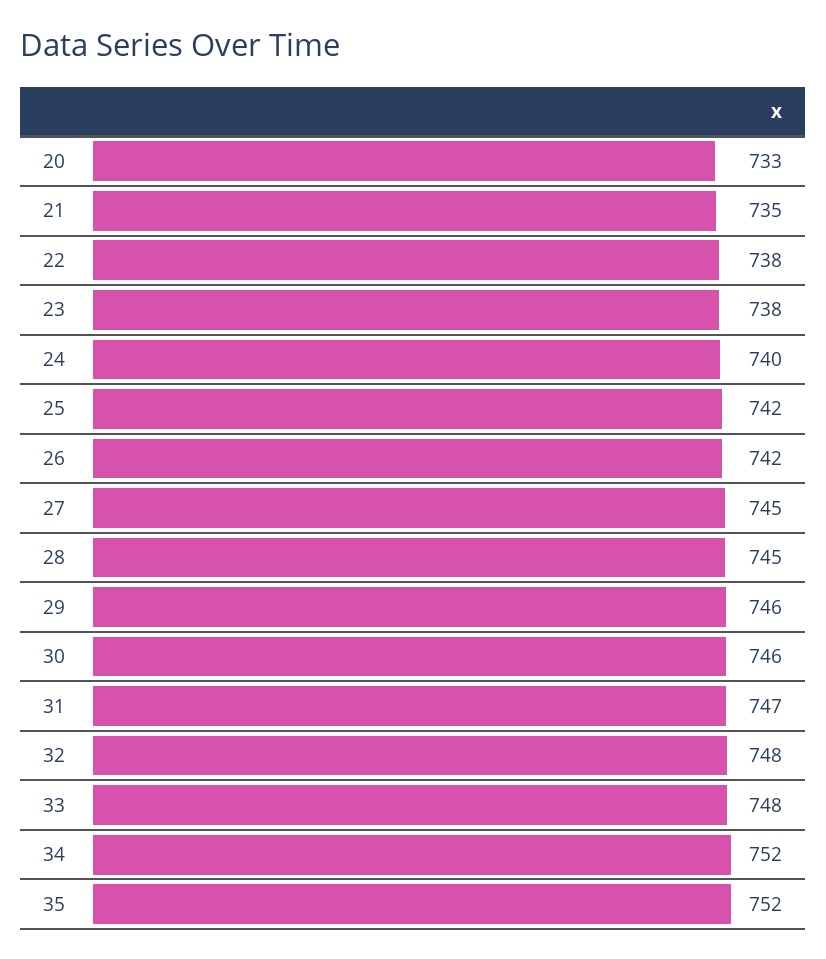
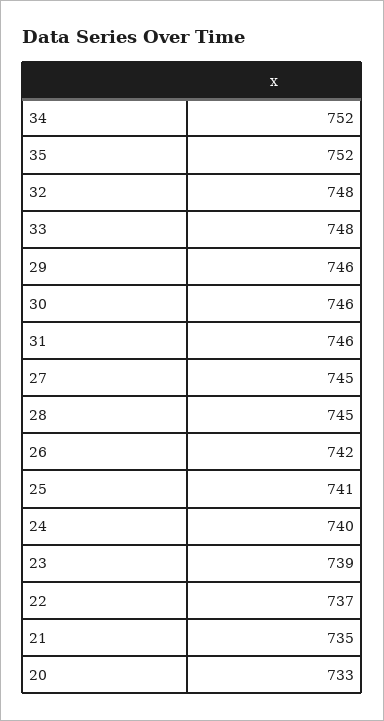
  {
    "20": 733,
    "21": 735,
-   "22": 738,
+   "22": 737,
-   "23": 738,
+   "23": 739,
    "24": 740,
-   "25": 742,
+   "25": 741,
    "26": 742,
    "27": 745,
    "28": 745,
    "29": 746,
    "30": 746,
-   "31": 747,
+   "31": 746,
    "32": 748,
    "33": 748,
    "34": 752,
    "35": 752
  }

